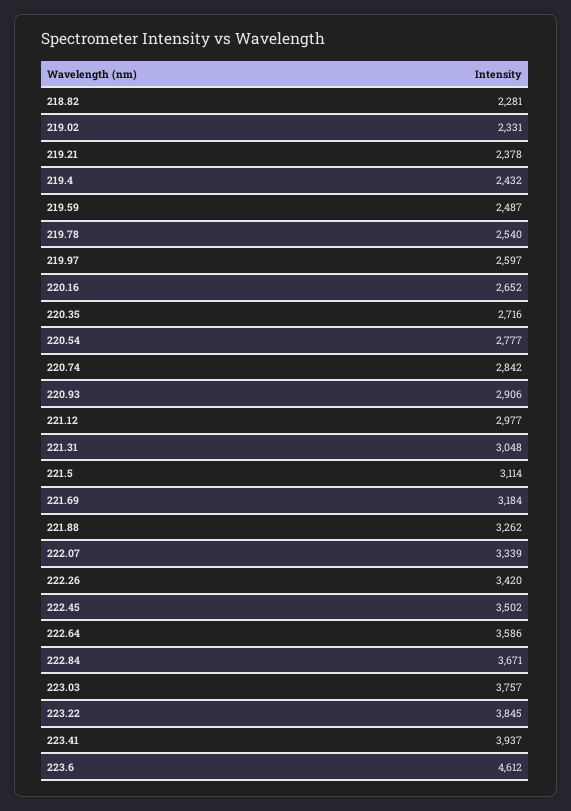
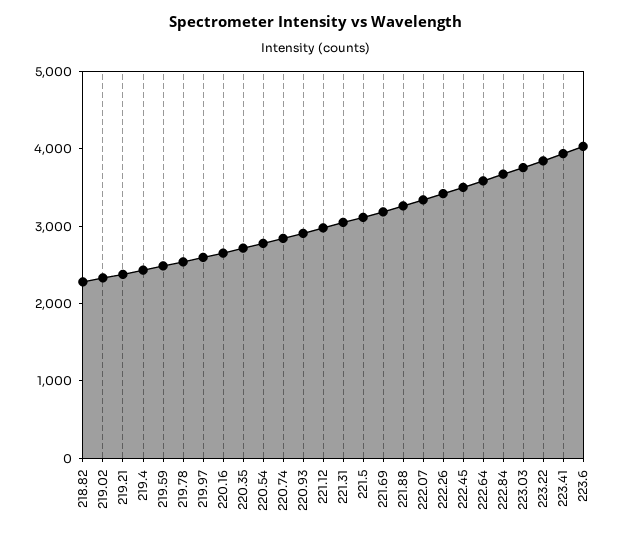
  {
    "218.82": 2281,
    "219.02": 2331,
    "219.21": 2378,
    "219.4": 2432,
    "219.59": 2487,
    "219.78": 2540,
    "219.97": 2597,
    "220.16": 2652,
    "220.35": 2716,
    "220.54": 2777,
    "220.74": 2842,
    "220.93": 2906,
    "221.12": 2977,
    "221.31": 3048,
    "221.5": 3114,
    "221.69": 3184,
    "221.88": 3262,
    "222.07": 3339,
    "222.26": 3420,
    "222.45": 3502,
    "222.64": 3586,
    "222.84": 3671,
    "223.03": 3757,
    "223.22": 3845,
    "223.41": 3937,
-   "223.6": 4612
+   "223.6": 4000
  }

